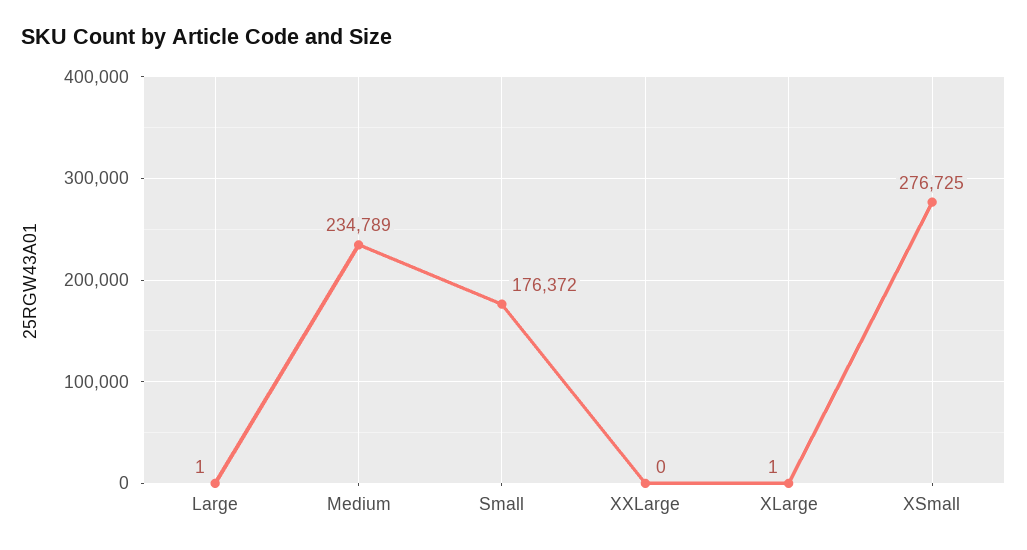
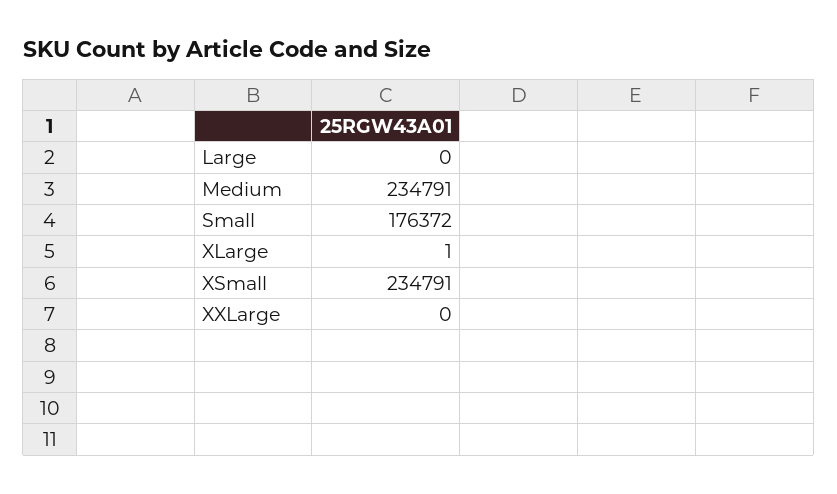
  {
-   "Large": 1,
+   "Large": 0,
-   "Medium": 234789,
+   "Medium": 234791,
    "Small": 176372,
    "XXLarge": 0,
    "XLarge": 1,
-   "XSmall": 276725
+   "XSmall": 234791
  }

